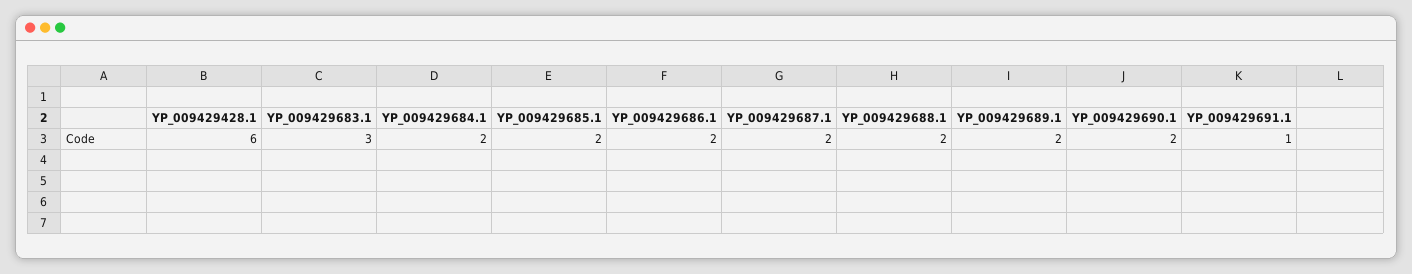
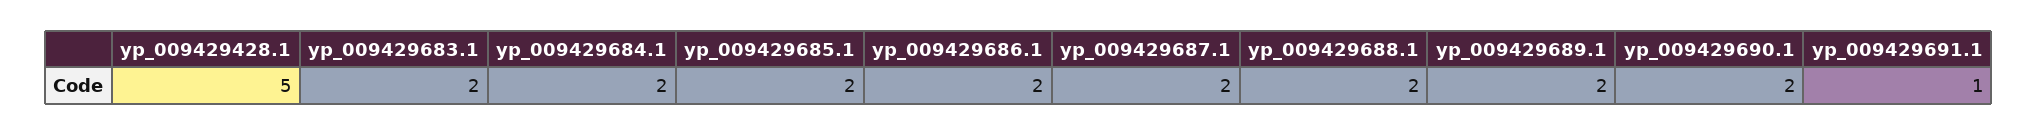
  {
-   "YP_009429428.1": 6,
+   "YP_009429428.1": 5,
-   "YP_009429683.1": 3,
+   "YP_009429683.1": 2,
    "YP_009429684.1": 2,
    "YP_009429685.1": 2,
    "YP_009429686.1": 2,
    "YP_009429687.1": 2,
    "YP_009429688.1": 2,
    "YP_009429689.1": 2,
    "YP_009429690.1": 2,
    "YP_009429691.1": 1
  }

